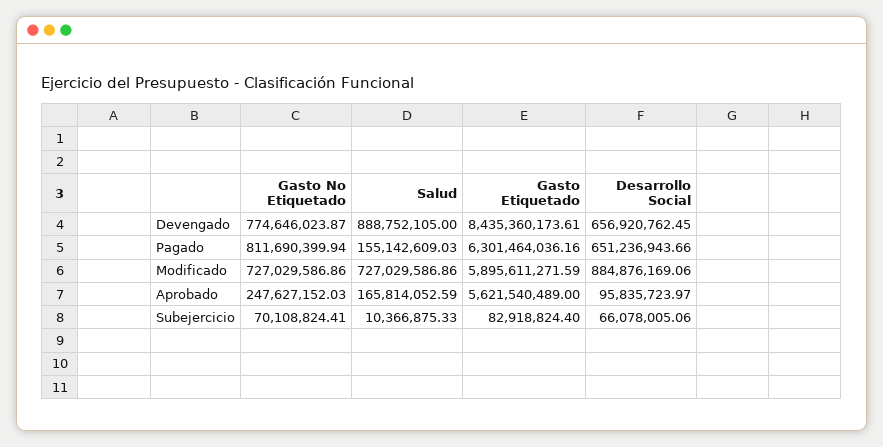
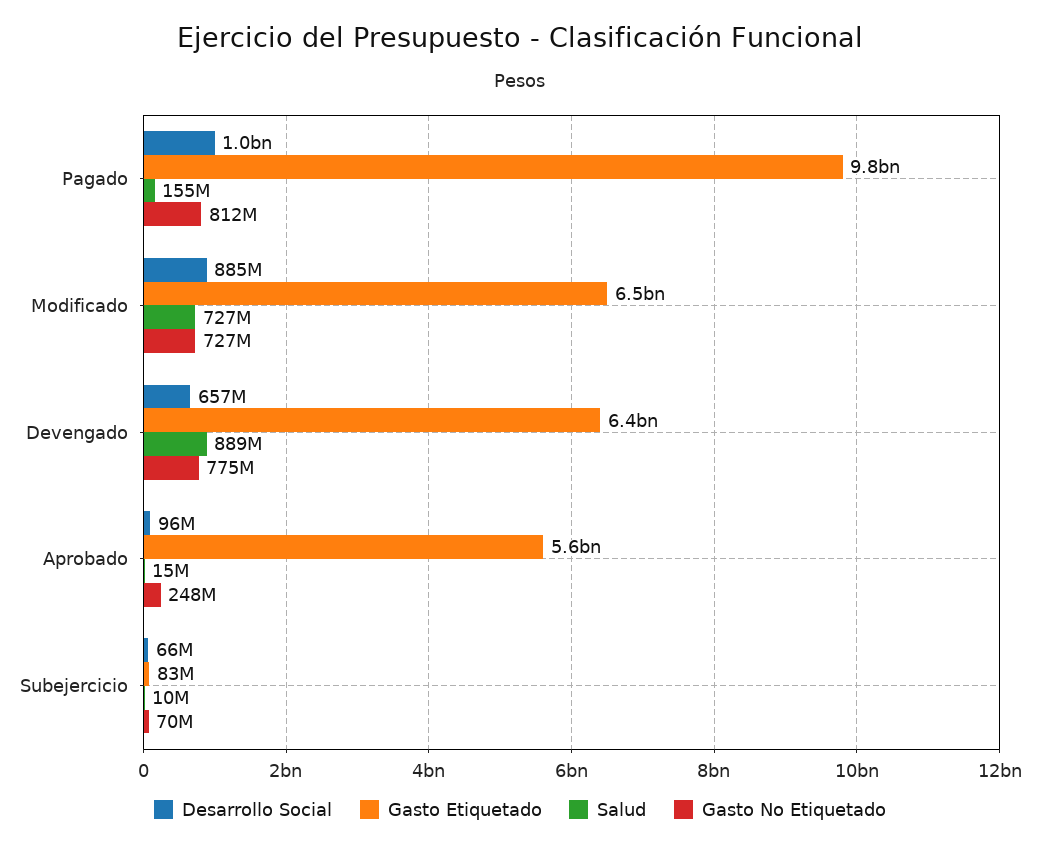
  {
    "Gasto No Etiquetado": {
      "Devengado": 774646023.87,
      "Pagado": 811690399.94,
      "Modificado": 727029586.86,
      "Aprobado": 247627152.03,
      "Subejercicio": 70108824.41
    },
    "Salud": {
      "Devengado": 888752105,
      "Pagado": 155142609.03,
      "Modificado": 727029586.86,
-     "Aprobado": 165814052.59,
+     "Aprobado": 15000000,
      "Subejercicio": 10366875.33
    },
    "Gasto Etiquetado": {
-     "Devengado": 8435360173.61,
+     "Devengado": 6400000000,
-     "Pagado": 6301464036.16,
+     "Pagado": 9800000000,
-     "Modificado": 5895611271.59,
+     "Modificado": 6500000000,
      "Aprobado": 5621540489,
      "Subejercicio": 82918824.4
    },
    "Desarrollo Social": {
      "Devengado": 656920762.45,
-     "Pagado": 651236943.66,
+     "Pagado": 1000000000,
      "Modificado": 884876169.06,
      "Aprobado": 95835723.97,
      "Subejercicio": 66078005.06
    }
  }

